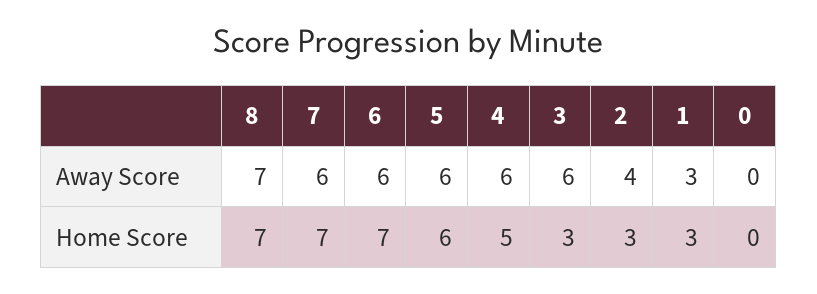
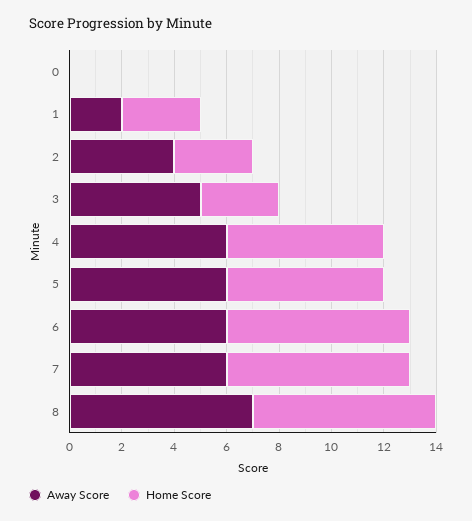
  {
    "Away Score": {
      "8": 7,
      "7": 6,
      "6": 6,
      "5": 6,
      "4": 6,
-     "3": 6,
+     "3": 5,
      "2": 4,
-     "1": 3,
+     "1": 2,
      "0": 0
    },
    "Home Score": {
      "8": 7,
      "7": 7,
      "6": 7,
      "5": 6,
-     "4": 5,
+     "4": 6,
      "3": 3,
      "2": 3,
      "1": 3,
      "0": 0
    }
  }

